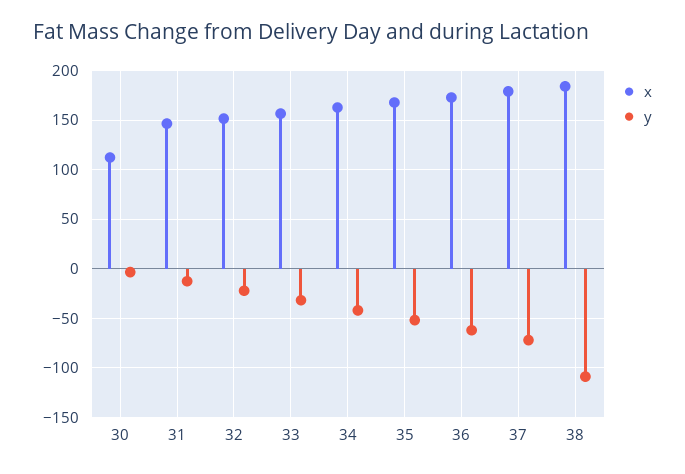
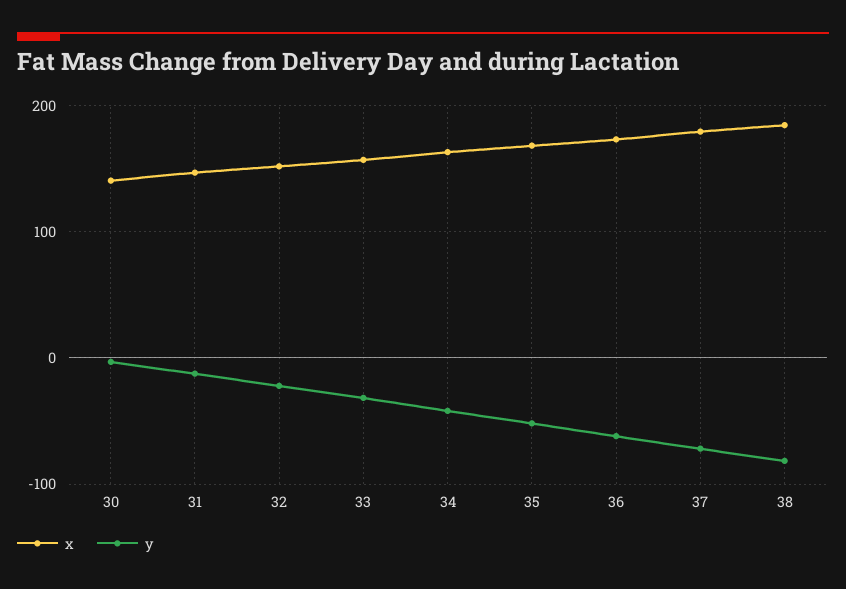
  {
    "x": {
-     "30": 110,
+     "30": 140,
      "31": 150,
      "32": 150,
      "33": 160,
      "34": 160,
      "35": 170,
      "36": 170,
      "37": 180,
      "38": 180
    },
    "y": {
      "30": 0,
      "31": -10,
      "32": -20,
      "33": -30,
      "34": -40,
      "35": -50,
      "36": -60,
      "37": -70,
-     "38": -110
+     "38": -80
    }
  }

